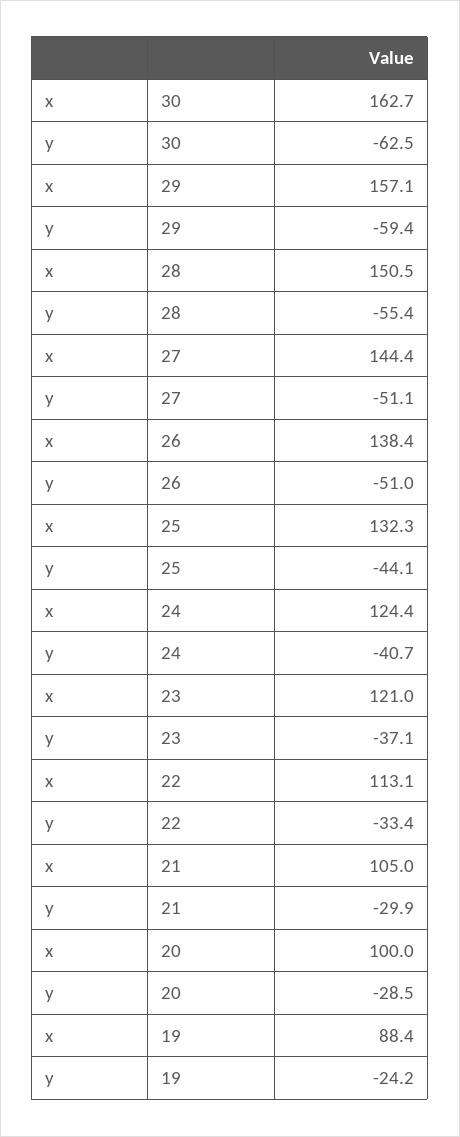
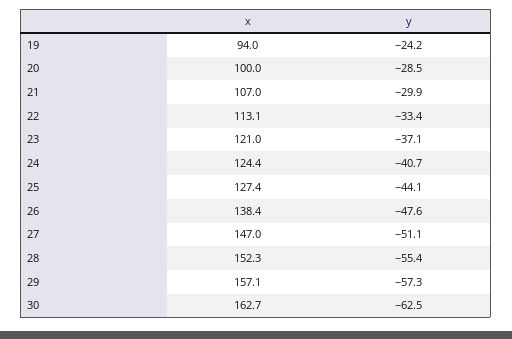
  {
    "x": {
      "30": 162.7,
      "29": 157.1,
-     "28": 150.5,
+     "28": 152.3,
-     "27": 144.4,
+     "27": 147,
      "26": 138.4,
-     "25": 132.3,
+     "25": 127.4,
      "24": 124.4,
      "23": 121,
      "22": 113.1,
-     "21": 105,
+     "21": 107,
      "20": 100,
-     "19": 88.4
+     "19": 94
    },
    "y": {
      "30": -62.5,
-     "29": -59.4,
+     "29": -57.3,
      "28": -55.4,
      "27": -51.1,
-     "26": -51,
+     "26": -47.6,
      "25": -44.1,
      "24": -40.7,
      "23": -37.1,
      "22": -33.4,
      "21": -29.9,
      "20": -28.5,
      "19": -24.2
    }
  }

